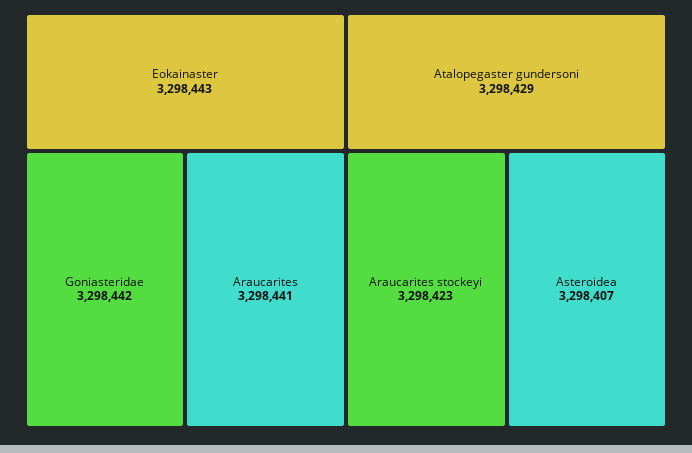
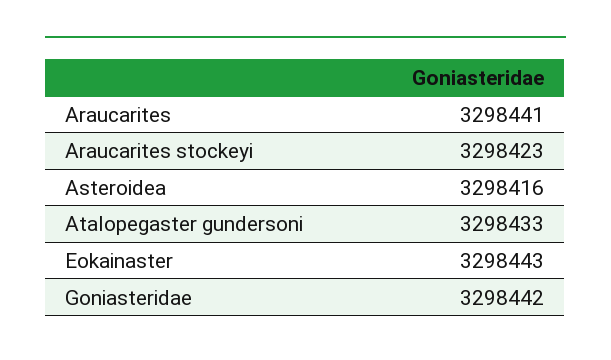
  {
    "Eokainaster": 3298443,
    "Goniasteridae": 3298442,
    "Araucarites": 3298441,
-   "Atalopegaster gundersoni": 3298429,
+   "Atalopegaster gundersoni": 3298433,
    "Araucarites stockeyi": 3298423,
-   "Asteroidea": 3298407
+   "Asteroidea": 3298416
  }

